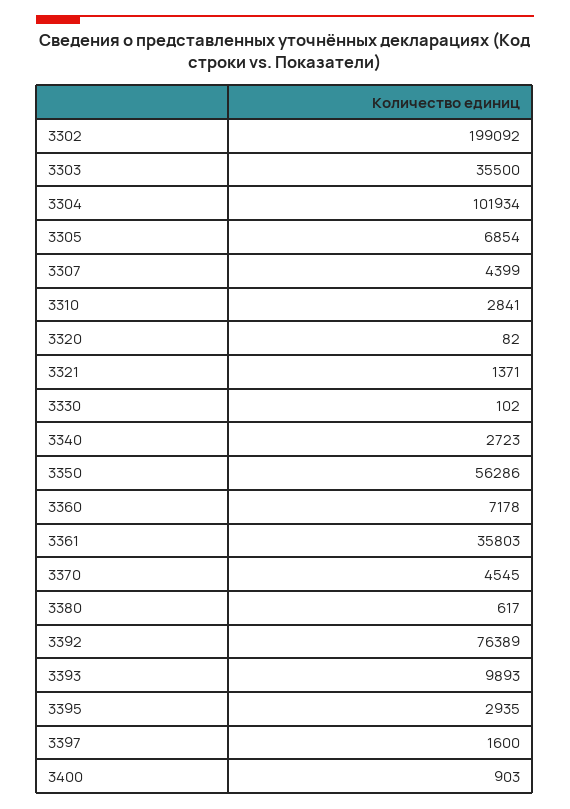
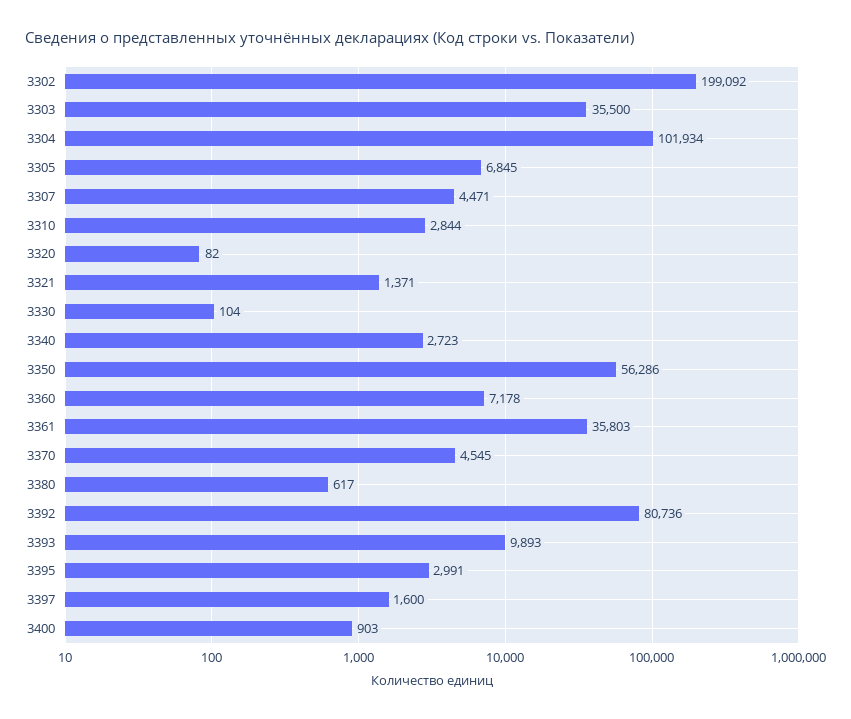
  {
    "3302": 199092,
    "3303": 35500,
    "3304": 101934,
-   "3305": 6854,
+   "3305": 6845,
-   "3307": 4399,
+   "3307": 4471,
-   "3310": 2841,
+   "3310": 2844,
    "3320": 82,
    "3321": 1371,
-   "3330": 102,
+   "3330": 104,
    "3340": 2723,
    "3350": 56286,
    "3360": 7178,
    "3361": 35803,
    "3370": 4545,
    "3380": 617,
-   "3392": 76389,
+   "3392": 80736,
    "3393": 9893,
-   "3395": 2935,
+   "3395": 2991,
    "3397": 1600,
    "3400": 903
  }

